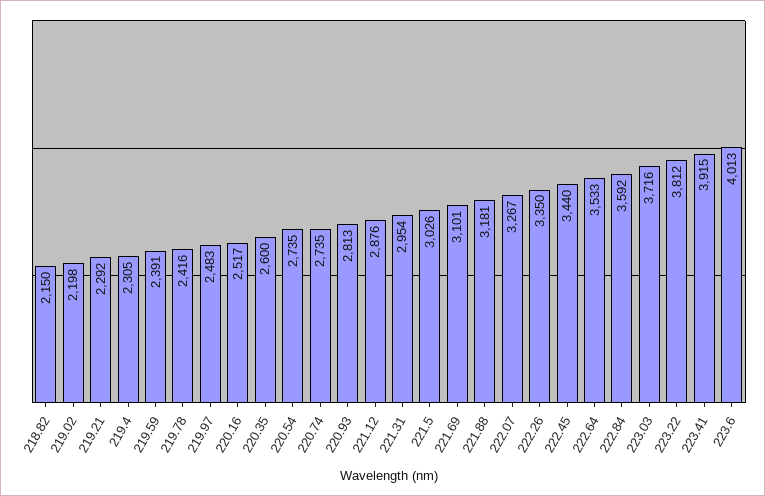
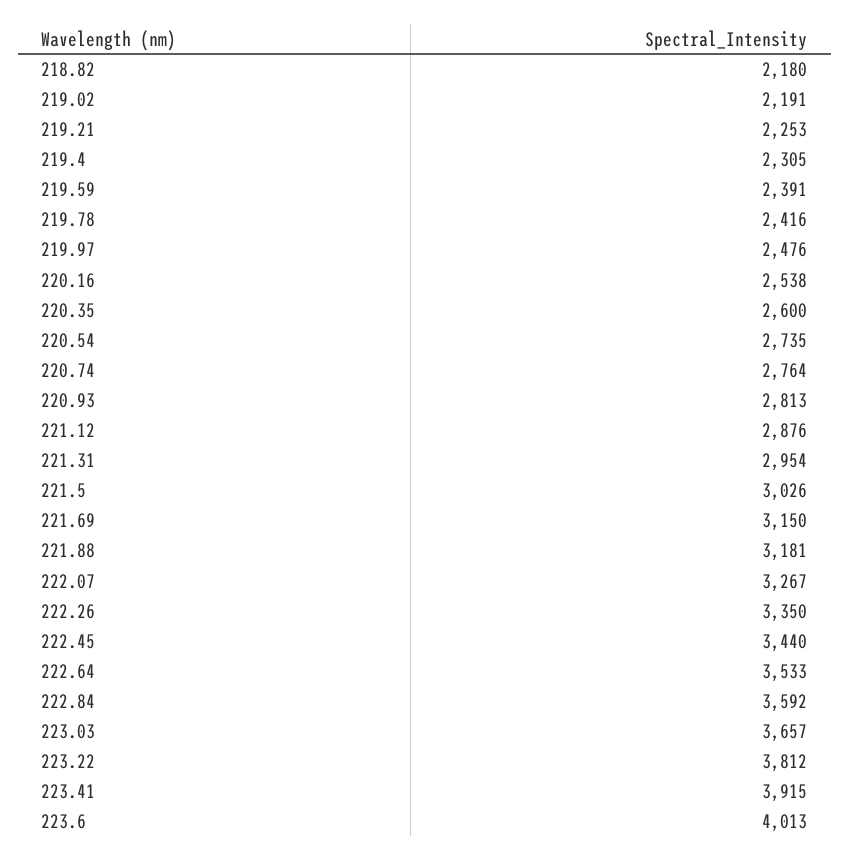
  {
-   "218.82": 2150,
+   "218.82": 2180,
-   "219.02": 2198,
+   "219.02": 2191,
-   "219.21": 2292,
+   "219.21": 2253,
    "219.4": 2305,
    "219.59": 2391,
    "219.78": 2416,
-   "219.97": 2483,
+   "219.97": 2476,
-   "220.16": 2517,
+   "220.16": 2538,
    "220.35": 2600,
    "220.54": 2735,
-   "220.74": 2735,
+   "220.74": 2764,
    "220.93": 2813,
    "221.12": 2876,
    "221.31": 2954,
    "221.5": 3026,
-   "221.69": 3101,
+   "221.69": 3150,
    "221.88": 3181,
    "222.07": 3267,
    "222.26": 3350,
    "222.45": 3440,
    "222.64": 3533,
    "222.84": 3592,
-   "223.03": 3716,
+   "223.03": 3657,
    "223.22": 3812,
    "223.41": 3915,
    "223.6": 4013
  }

